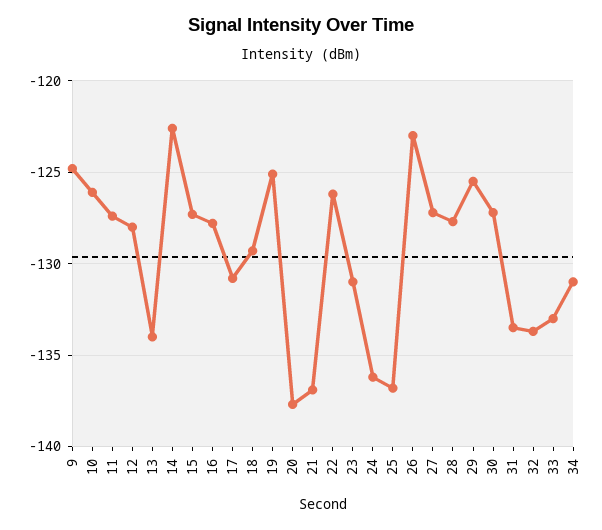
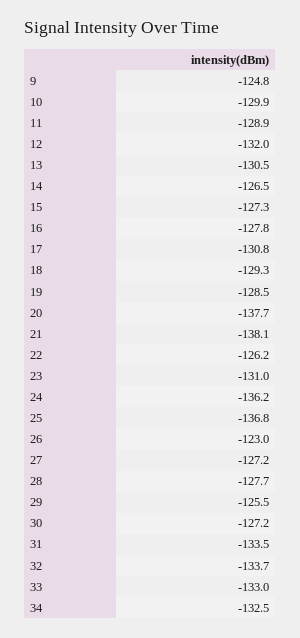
  {
    "9": -124.8,
-   "10": -126,
+   "10": -129.9,
-   "11": -127.5,
+   "11": -128.9,
-   "12": -128,
+   "12": -132,
-   "13": -134,
+   "13": -130.5,
-   "14": -122.5,
+   "14": -126.5,
    "15": -127.3,
    "16": -127.8,
    "17": -130.8,
    "18": -129.3,
-   "19": -125,
+   "19": -128.5,
    "20": -137.7,
-   "21": -137,
+   "21": -138.1,
    "22": -126.2,
    "23": -131,
    "24": -136.2,
    "25": -136.8,
    "26": -123,
    "27": -127.2,
    "28": -127.7,
    "29": -125.5,
    "30": -127.2,
    "31": -133.5,
    "32": -133.7,
    "33": -133,
-   "34": -131
+   "34": -132.5
  }

